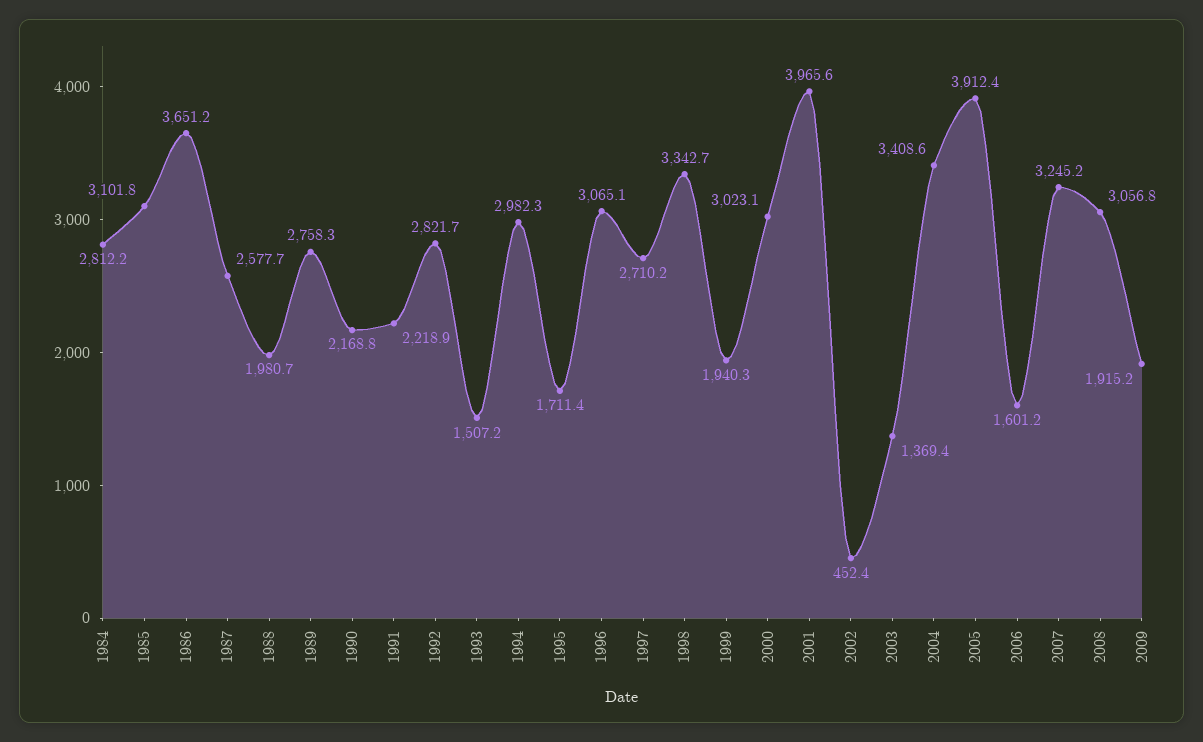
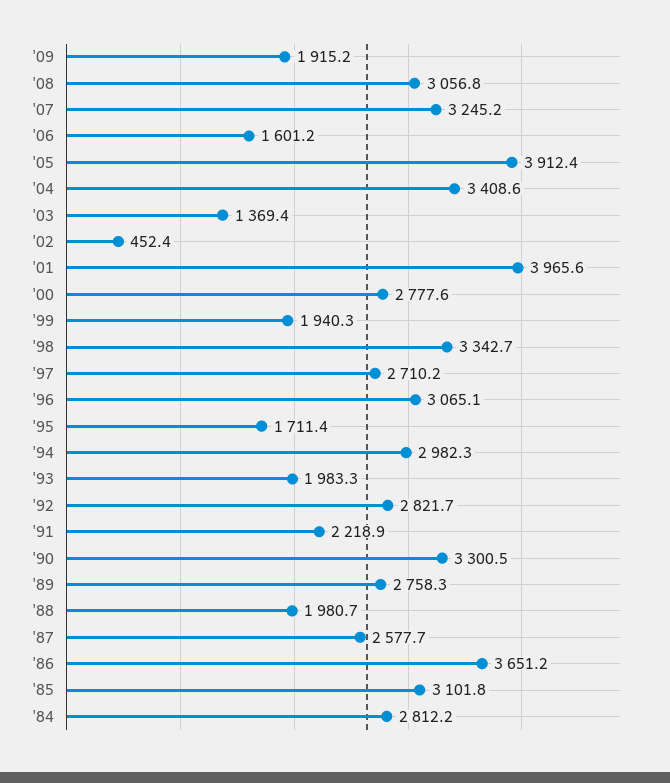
  {
    "1984": 2812.2,
    "1985": 3101.8,
    "1986": 3651.2,
    "1987": 2577.7,
    "1988": 1980.7,
    "1989": 2758.3,
-   "1990": 2168.8,
+   "1990": 3300.5,
    "1991": 2218.9,
    "1992": 2821.7,
-   "1993": 1507.2,
+   "1993": 1983.3,
    "1994": 2982.3,
    "1995": 1711.4,
    "1996": 3065.1,
    "1997": 2710.2,
    "1998": 3342.7,
    "1999": 1940.3,
-   "2000": 3023.1,
+   "2000": 2777.6,
    "2001": 3965.6,
    "2002": 452.4,
    "2003": 1369.4,
    "2004": 3408.6,
    "2005": 3912.4,
    "2006": 1601.2,
    "2007": 3245.2,
    "2008": 3056.8,
    "2009": 1915.2
  }

